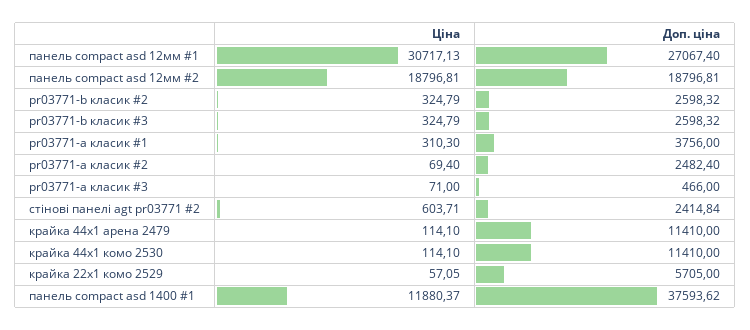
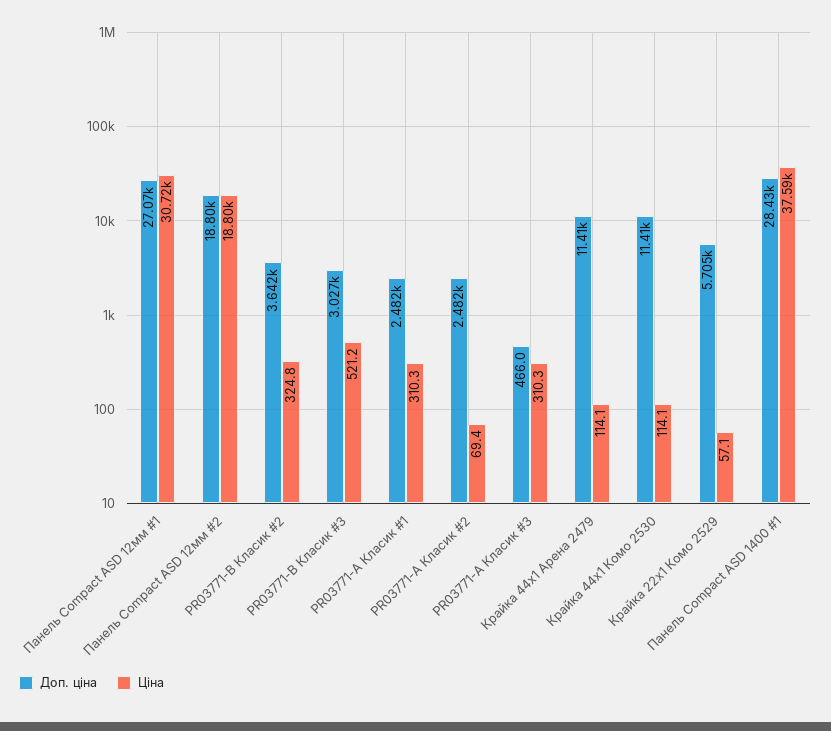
  {
    "Ціна": {
      "панель compact asd 12мм #1": 30717.13,
      "панель compact asd 12мм #2": 18796.81,
      "pr03771-b класик #2": 324.79,
-     "pr03771-b класик #3": 324.79,
+     "pr03771-b класик #3": 521.2,
      "pr03771-а класик #1": 310.3,
      "pr03771-а класик #2": 69.4,
-     "pr03771-а класик #3": 71,
+     "pr03771-а класик #3": 310.3,
-     "стінові панелі agt pr03771 #2": 603.71,
      "крайка 44x1 арена 2479": 114.1,
      "крайка 44x1 комо 2530": 114.1,
      "крайка 22x1 комо 2529": 57.05,
-     "панель compact asd 1400 #1": 11880.37
+     "панель compact asd 1400 #1": 37590
    },
    "Доп. ціна": {
      "панель compact asd 12мм #1": 27067.4,
      "панель compact asd 12мм #2": 18796.81,
-     "pr03771-b класик #2": 2598.32,
+     "pr03771-b класик #2": 3642,
-     "pr03771-b класик #3": 2598.32,
+     "pr03771-b класик #3": 3027,
-     "pr03771-а класик #1": 3756,
+     "pr03771-а класик #1": 2482,
      "pr03771-а класик #2": 2482.4,
      "pr03771-а класик #3": 466,
-     "стінові панелі agt pr03771 #2": 2414.84,
      "крайка 44x1 арена 2479": 11410,
      "крайка 44x1 комо 2530": 11410,
      "крайка 22x1 комо 2529": 5705,
-     "панель compact asd 1400 #1": 37593.62
+     "панель compact asd 1400 #1": 28430
    }
  }

